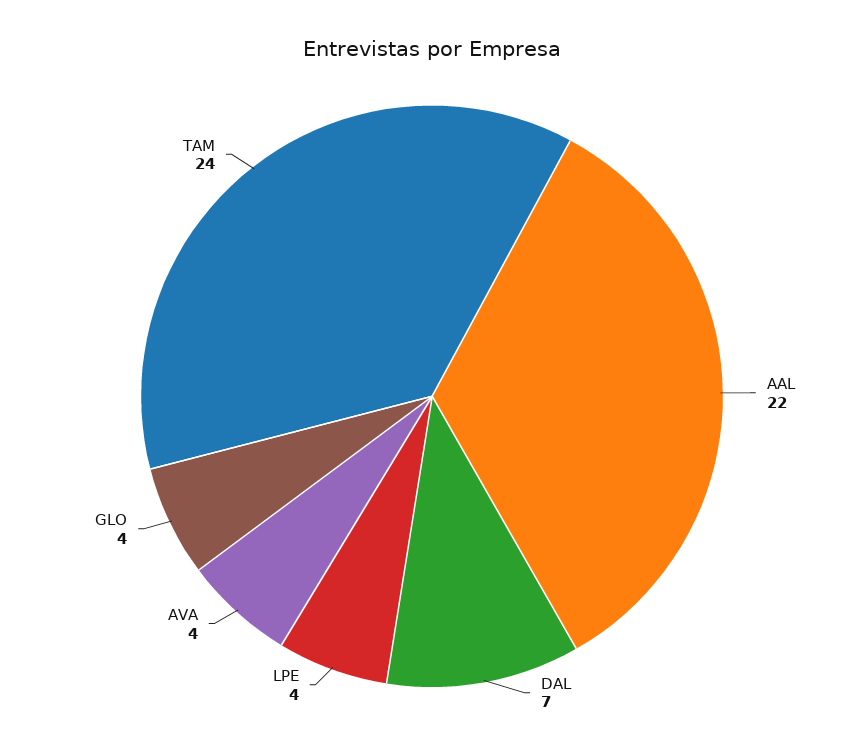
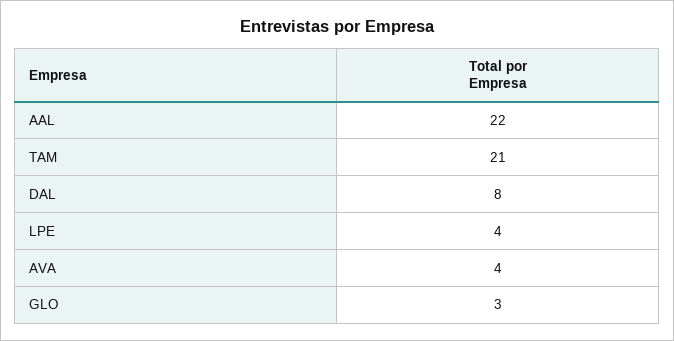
  {
    "AAL": 22,
-   "DAL": 7,
+   "DAL": 8,
    "LPE": 4,
    "AVA": 4,
-   "GLO": 4,
+   "GLO": 3,
-   "TAM": 24
+   "TAM": 21
  }

